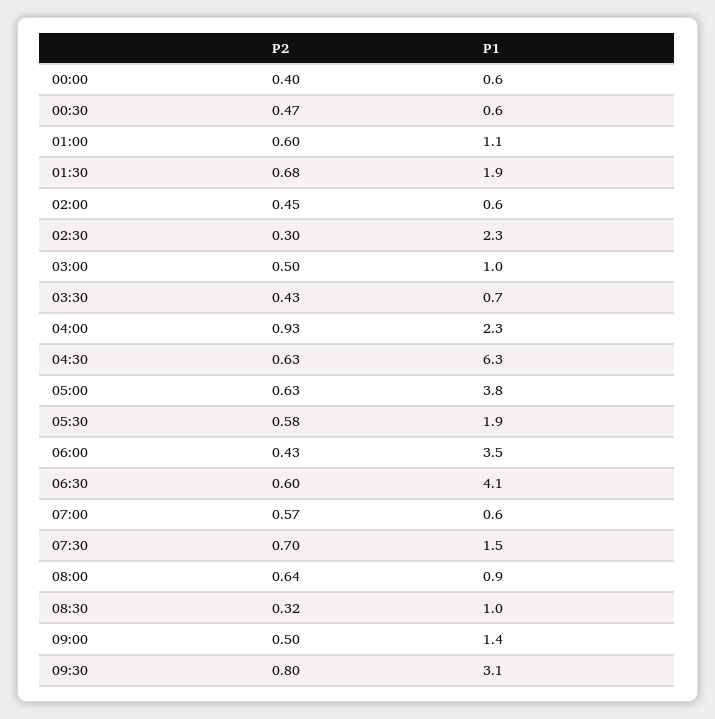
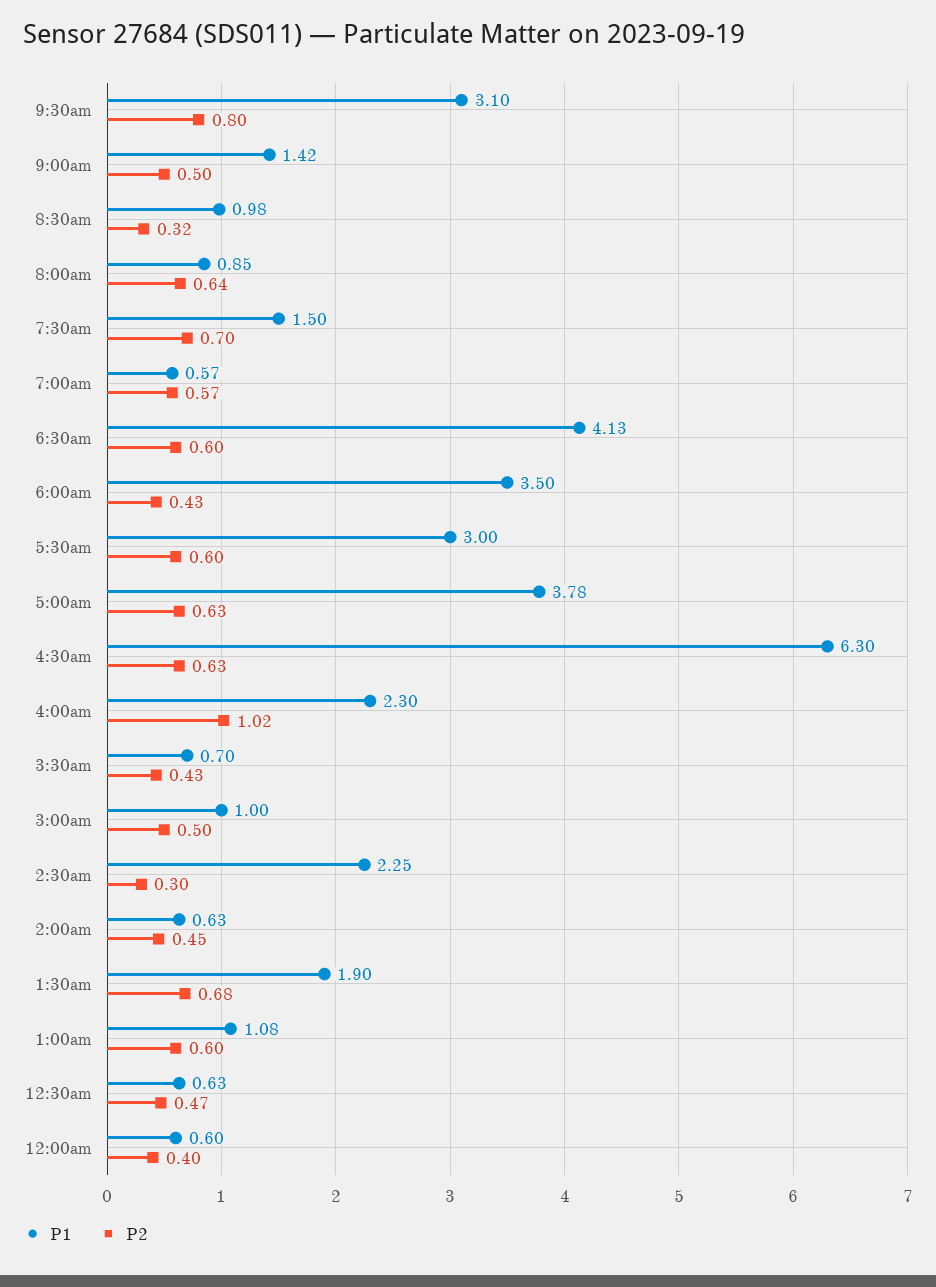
  {
    "P2": {
      "00:00": 0.4,
      "00:30": 0.47,
      "01:00": 0.6,
      "01:30": 0.68,
      "02:00": 0.45,
      "02:30": 0.3,
      "03:00": 0.5,
      "03:30": 0.43,
-     "04:00": 0.93,
+     "04:00": 1.02,
      "04:30": 0.63,
      "05:00": 0.63,
-     "05:30": 0.58,
+     "05:30": 0.6,
      "06:00": 0.43,
      "06:30": 0.6,
      "07:00": 0.57,
      "07:30": 0.7,
      "08:00": 0.64,
      "08:30": 0.32,
      "09:00": 0.5,
      "09:30": 0.8
    },
    "P1": {
      "00:00": 0.6,
      "00:30": 0.63,
      "01:00": 1.08,
      "01:30": 1.9,
      "02:00": 0.63,
      "02:30": 2.25,
      "03:00": 1,
      "03:30": 0.7,
      "04:00": 2.3,
      "04:30": 6.3,
      "05:00": 3.78,
-     "05:30": 1.9,
+     "05:30": 3,
      "06:00": 3.5,
      "06:30": 4.13,
      "07:00": 0.57,
      "07:30": 1.5,
      "08:00": 0.85,
      "08:30": 0.98,
      "09:00": 1.42,
      "09:30": 3.1
    }
  }

